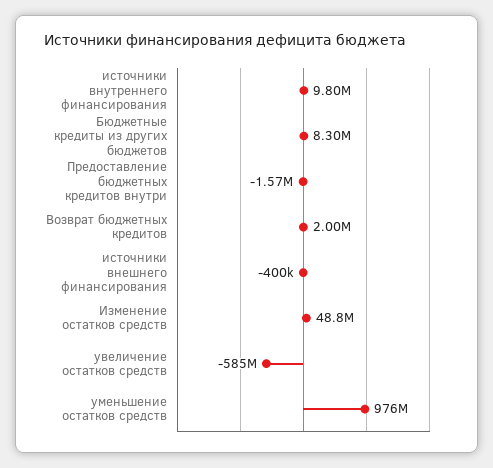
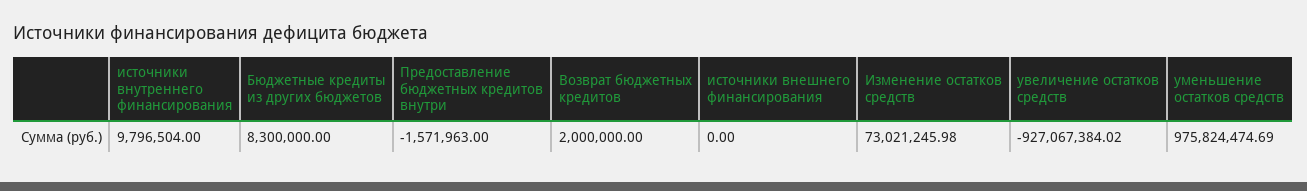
  {
    "источники внутреннего финансирования": 9796504,
    "Бюджетные кредиты из других бюджетов": 8300000,
    "Предоставление бюджетных кредитов внутри": -1571963,
    "Возврат бюджетных кредитов": 2000000,
-   "источники внешнего финансирования": -400000,
+   "источники внешнего финансирования": 0,
-   "Изменение остатков средств": 48800000,
+   "Изменение остатков средств": 73021245.98,
-   "увеличение остатков средств": -585000000,
+   "увеличение остатков средств": -927067384.02,
    "уменьшение остатков средств": 975824474.69
  }

